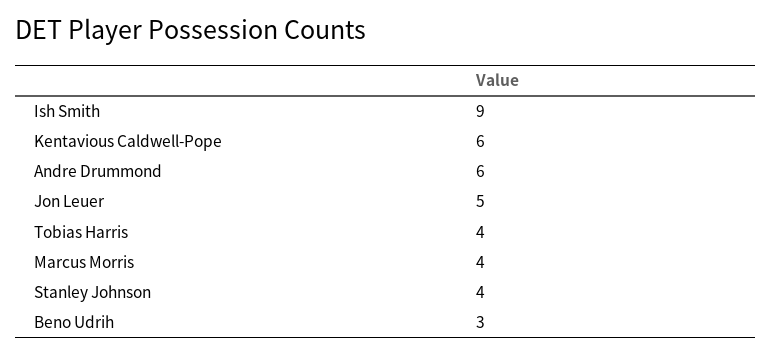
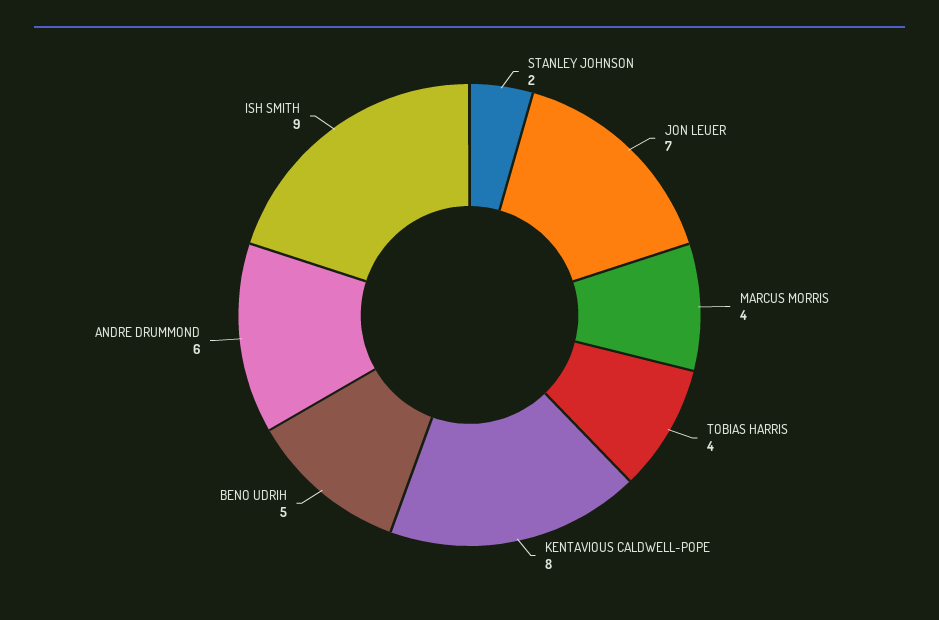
  {
    "Ish Smith": 9,
-   "Kentavious Caldwell-Pope": 6,
+   "Kentavious Caldwell-Pope": 8,
    "Andre Drummond": 6,
-   "Jon Leuer": 5,
+   "Jon Leuer": 7,
    "Tobias Harris": 4,
    "Marcus Morris": 4,
-   "Stanley Johnson": 4,
+   "Stanley Johnson": 2,
-   "Beno Udrih": 3
+   "Beno Udrih": 5
  }

